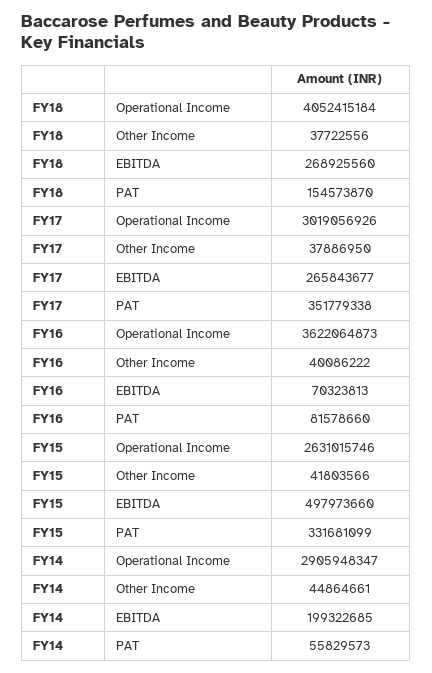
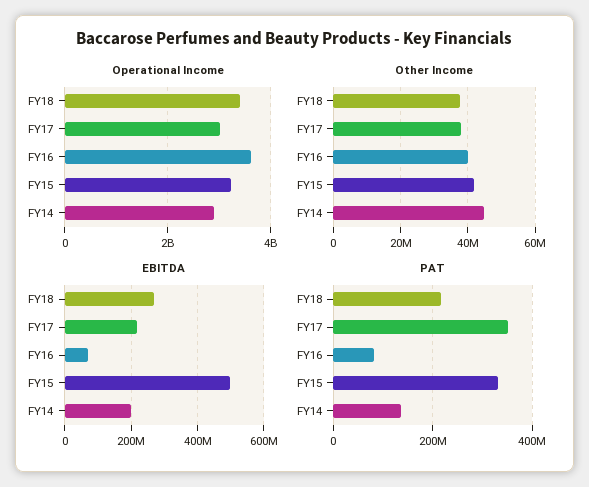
  {
    "Operational Income": {
-     "FY18": 4052415184,
+     "FY18": 3400000000,
      "FY17": 3019056926,
      "FY16": 3622064873,
-     "FY15": 2631015746,
+     "FY15": 3200000000,
      "FY14": 2905948347
    },
    "Other Income": {
      "FY18": 37722556,
      "FY17": 37886950,
      "FY16": 40086222,
      "FY15": 41803566,
      "FY14": 44864661
    },
    "EBITDA": {
      "FY18": 268925560,
-     "FY17": 265843677,
+     "FY17": 220000000,
      "FY16": 70323813,
      "FY15": 497973660,
      "FY14": 199322685
    },
    "PAT": {
-     "FY18": 154573870,
+     "FY18": 220000000,
      "FY17": 351779338,
      "FY16": 81578660,
      "FY15": 331681099,
-     "FY14": 55829573
+     "FY14": 140000000
    }
  }

